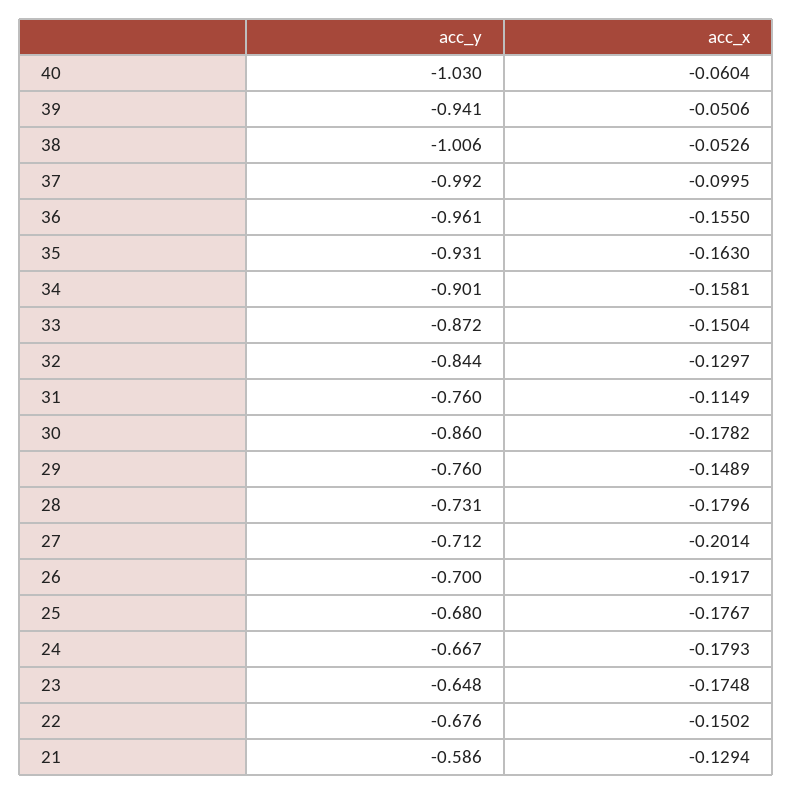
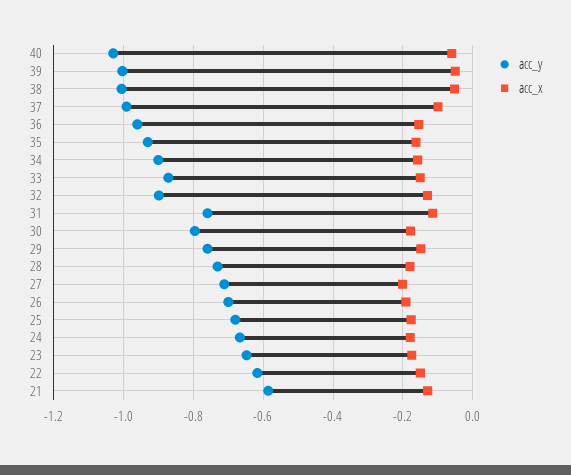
  {
    "acc_y": {
      "40": -1.03,
-     "39": -0.941,
+     "39": -1,
      "38": -1.006,
      "37": -0.992,
      "36": -0.961,
      "35": -0.931,
      "34": -0.901,
      "33": -0.872,
-     "32": -0.844,
+     "32": -0.9,
      "31": -0.76,
-     "30": -0.86,
+     "30": -0.8,
      "29": -0.76,
      "28": -0.731,
      "27": -0.712,
      "26": -0.7,
      "25": -0.68,
      "24": -0.667,
      "23": -0.648,
-     "22": -0.676,
+     "22": -0.62,
      "21": -0.586
    },
    "acc_x": {
      "40": -0.0604,
      "39": -0.0506,
      "38": -0.0526,
      "37": -0.0995,
      "36": -0.155,
      "35": -0.163,
      "34": -0.1581,
      "33": -0.1504,
      "32": -0.1297,
      "31": -0.1149,
      "30": -0.1782,
      "29": -0.1489,
      "28": -0.1796,
      "27": -0.2014,
      "26": -0.1917,
      "25": -0.1767,
      "24": -0.1793,
      "23": -0.1748,
      "22": -0.1502,
      "21": -0.1294
    }
  }

